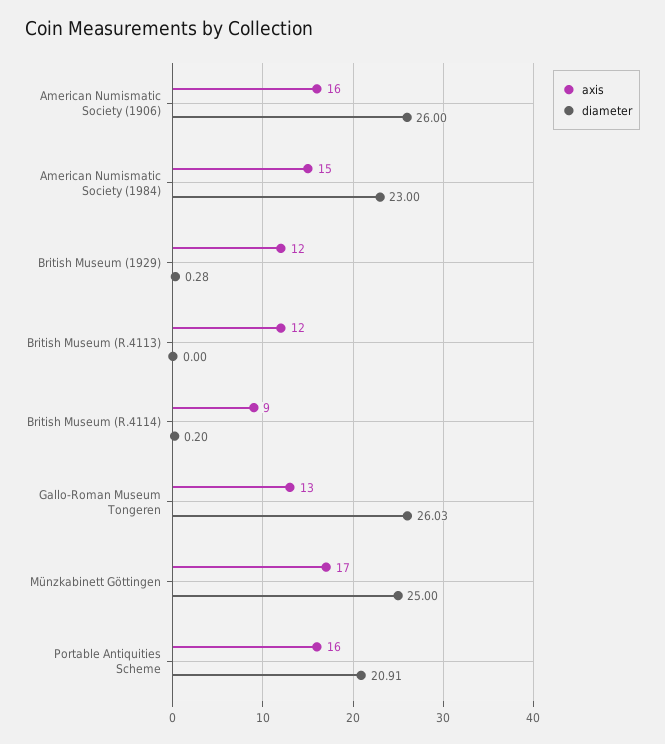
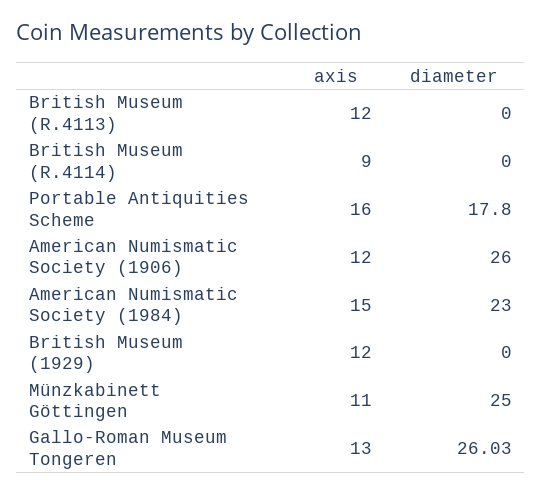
  {
    "axis": {
-     "American Numismatic Society (1906)": 16,
+     "American Numismatic Society (1906)": 12,
      "American Numismatic Society (1984)": 15,
      "British Museum (1929)": 12,
      "British Museum (R.4113)": 12,
      "British Museum (R.4114)": 9,
      "Gallo-Roman Museum Tongeren": 13,
-     "Münzkabinett Göttingen": 17,
+     "Münzkabinett Göttingen": 11,
      "Portable Antiquities Scheme": 16
    },
    "diameter": {
      "American Numismatic Society (1906)": 26,
      "American Numismatic Society (1984)": 23,
-     "British Museum (1929)": 0.28,
+     "British Museum (1929)": 0,
      "British Museum (R.4113)": 0,
-     "British Museum (R.4114)": 0.2,
+     "British Museum (R.4114)": 0,
      "Gallo-Roman Museum Tongeren": 26.03,
      "Münzkabinett Göttingen": 25,
-     "Portable Antiquities Scheme": 20.91
+     "Portable Antiquities Scheme": 17.8
    }
  }

